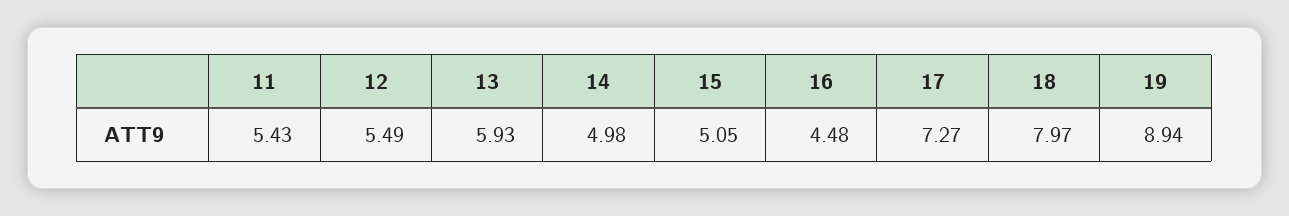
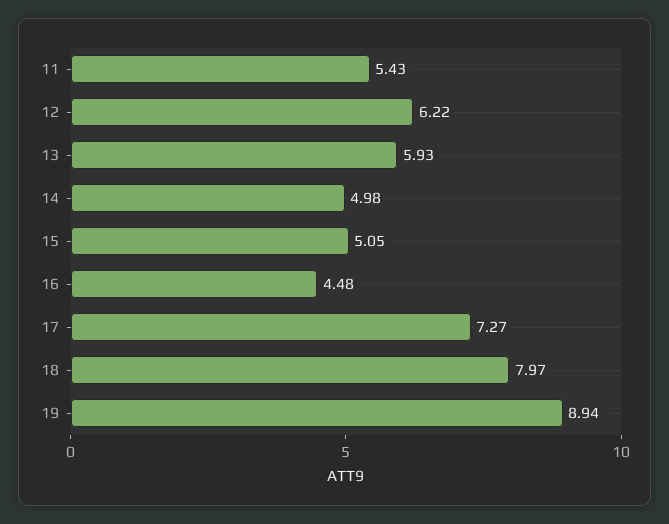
  {
    "11": 5.43,
-   "12": 5.49,
+   "12": 6.22,
    "13": 5.93,
    "14": 4.98,
    "15": 5.05,
    "16": 4.48,
    "17": 7.27,
    "18": 7.97,
    "19": 8.94
  }

